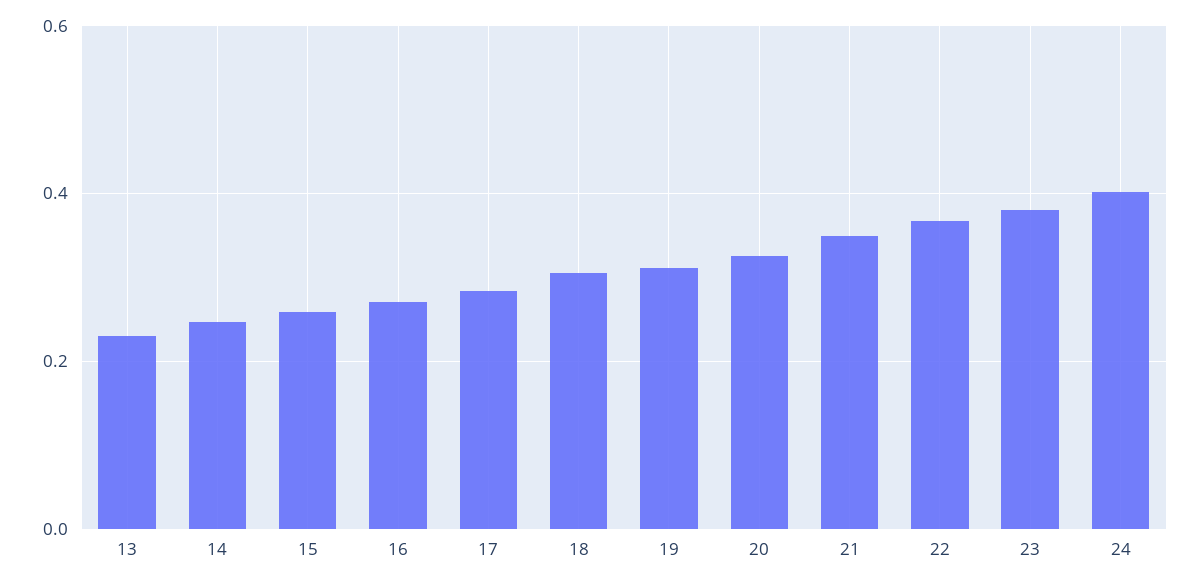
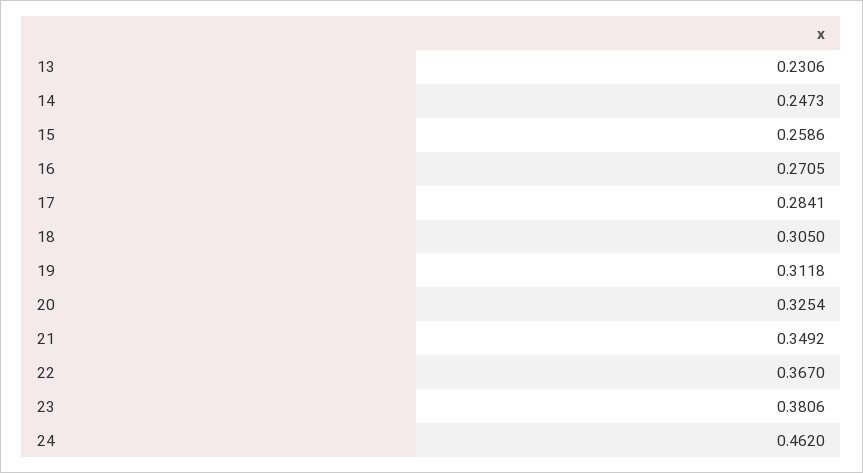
  {
    "13": 0.2306,
    "14": 0.2473,
    "15": 0.2586,
    "16": 0.2705,
    "17": 0.2841,
    "18": 0.305,
    "19": 0.3118,
    "20": 0.3254,
    "21": 0.3492,
    "22": 0.367,
    "23": 0.3806,
-   "24": 0.4
+   "24": 0.462
  }

